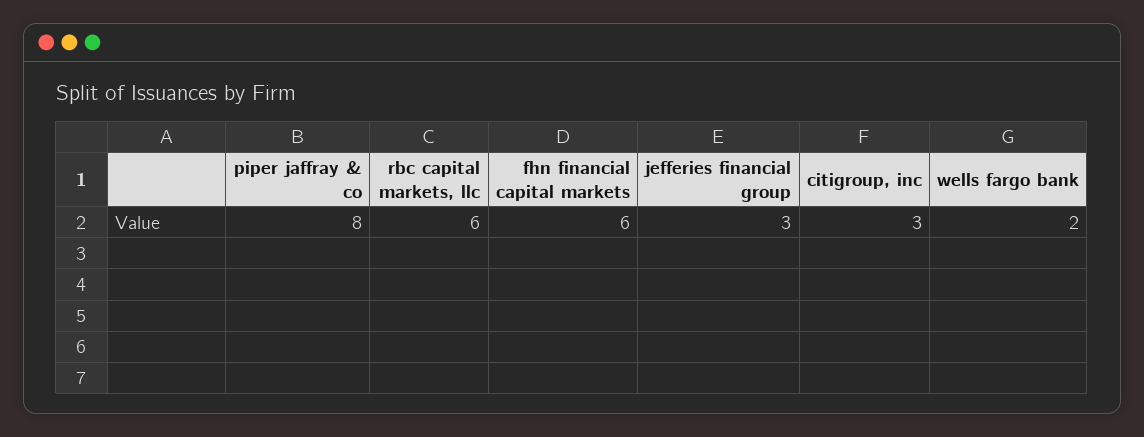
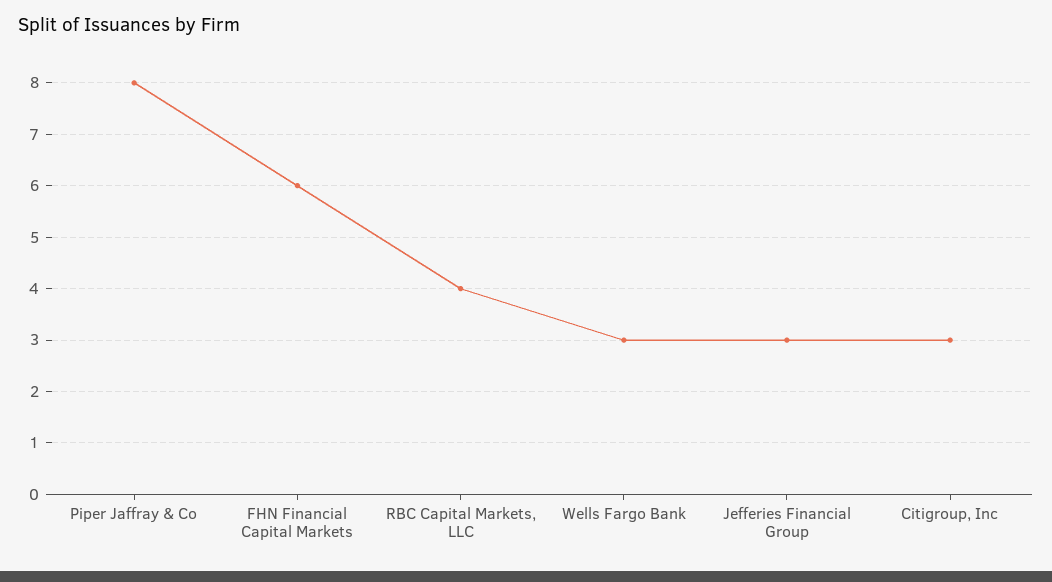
  {
    "piper jaffray & co": 8,
-   "rbc capital markets, llc": 6,
+   "rbc capital markets, llc": 4,
    "fhn financial capital markets": 6,
    "jefferies financial group": 3,
    "citigroup, inc": 3,
-   "wells fargo bank": 2
+   "wells fargo bank": 3
  }

